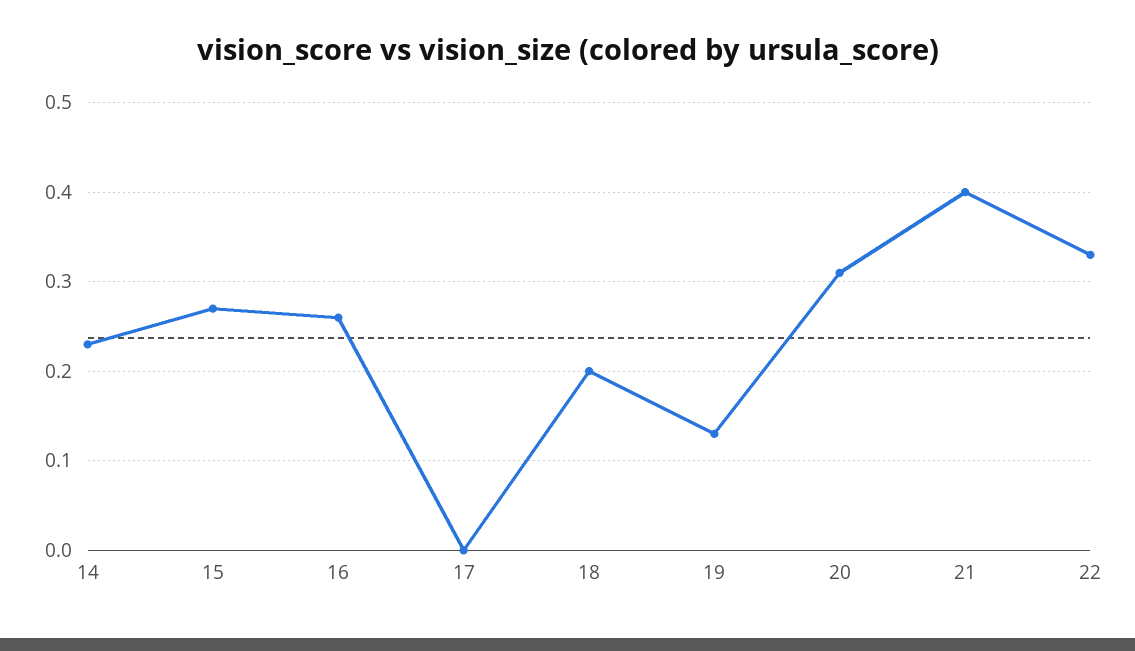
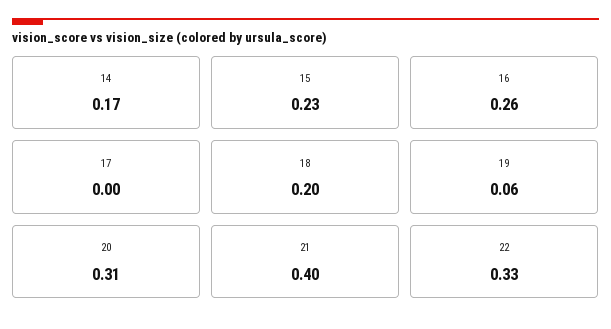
  {
-   "14": 0.23,
+   "14": 0.17,
-   "15": 0.27,
+   "15": 0.23,
    "16": 0.26,
    "17": 0,
    "18": 0.2,
-   "19": 0.13,
+   "19": 0.06,
    "20": 0.31,
    "21": 0.4,
    "22": 0.33
  }

